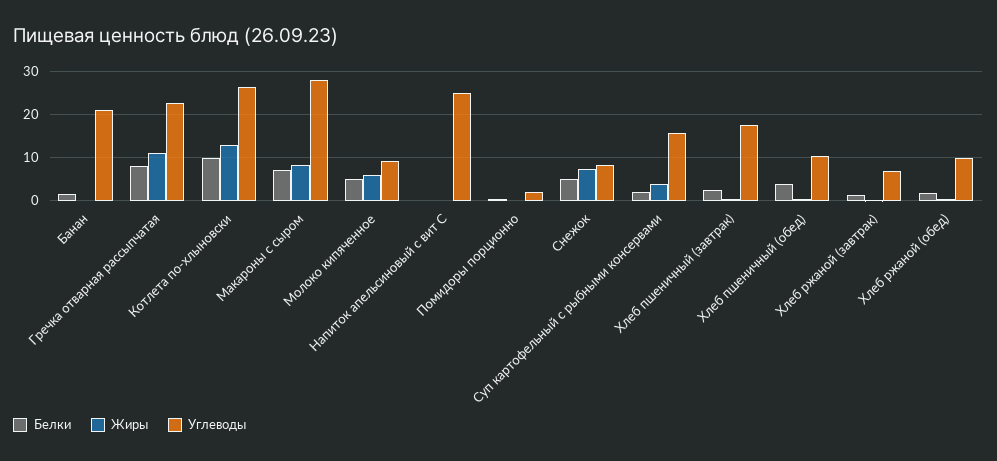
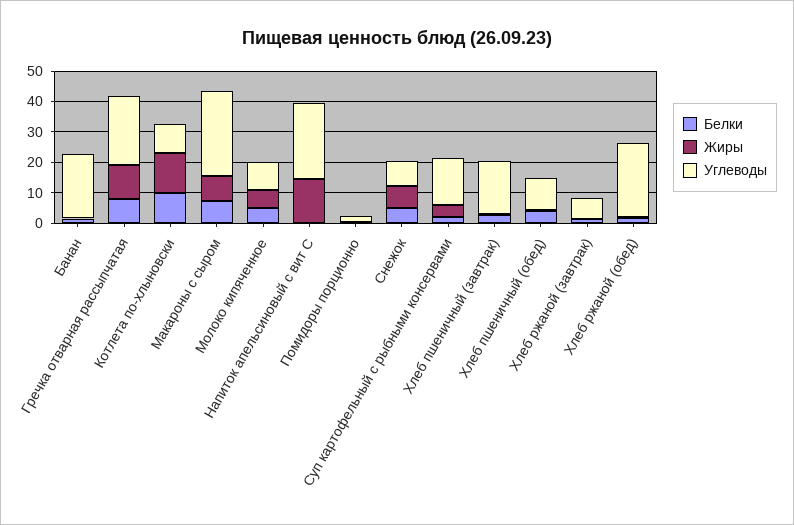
  {
    "Белки": {
      "Банан": 2,
      "Гречка отварная рассыпчатая": 8,
      "Котлета по-хлыновски": 10,
      "Макароны с сыром": 8,
      "Молоко кипяченное": 6,
      "Напиток апельсиновый с вит С": 0,
      "Помидоры порционно": 0,
      "Снежок": 6,
      "Суп картофельный с рыбными консервами": 2,
      "Хлеб пшеничный (завтрак)": 2,
      "Хлеб пшеничный (обед)": 4,
      "Хлеб ржаной (завтрак)": 2,
      "Хлеб ржаной (обед)": 2
    },
    "Жиры": {
      "Банан": 0,
      "Гречка отварная рассыпчатая": 12,
      "Котлета по-хлыновски": 14,
      "Макароны с сыром": 8,
      "Молоко кипяченное": 6,
-     "Напиток апельсиновый с вит С": 0,
+     "Напиток апельсиновый с вит С": 15,
      "Помидоры порционно": 0,
      "Снежок": 8,
      "Суп картофельный с рыбными консервами": 4,
      "Хлеб пшеничный (завтрак)": 0,
      "Хлеб пшеничный (обед)": 0,
      "Хлеб ржаной (завтрак)": 0,
      "Хлеб ржаной (обед)": 0
    },
    "Углеводы": {
      "Банан": 22,
      "Гречка отварная рассыпчатая": 22,
-     "Котлета по-хлыновски": 26,
+     "Котлета по-хлыновски": 10,
      "Макароны с сыром": 28,
      "Молоко кипяченное": 10,
      "Напиток апельсиновый с вит С": 26,
      "Помидоры порционно": 2,
      "Снежок": 8,
      "Суп картофельный с рыбными консервами": 16,
      "Хлеб пшеничный (завтрак)": 18,
      "Хлеб пшеничный (обед)": 10,
      "Хлеб ржаной (завтрак)": 6,
-     "Хлеб ржаной (обед)": 10
+     "Хлеб ржаной (обед)": 25
    }
  }

